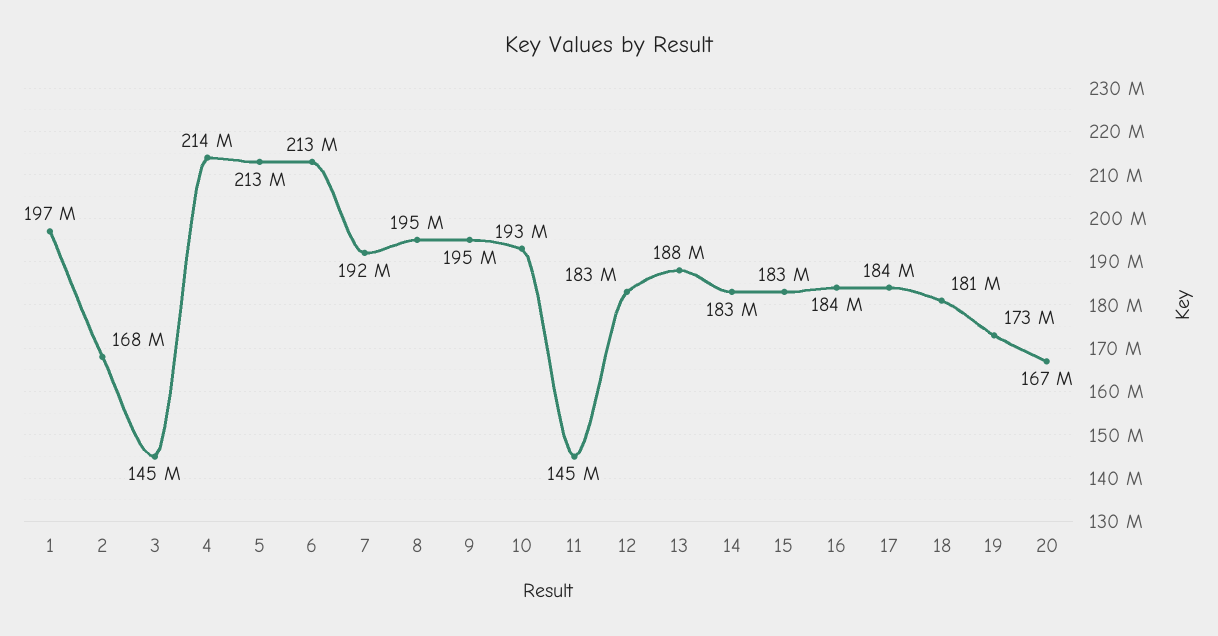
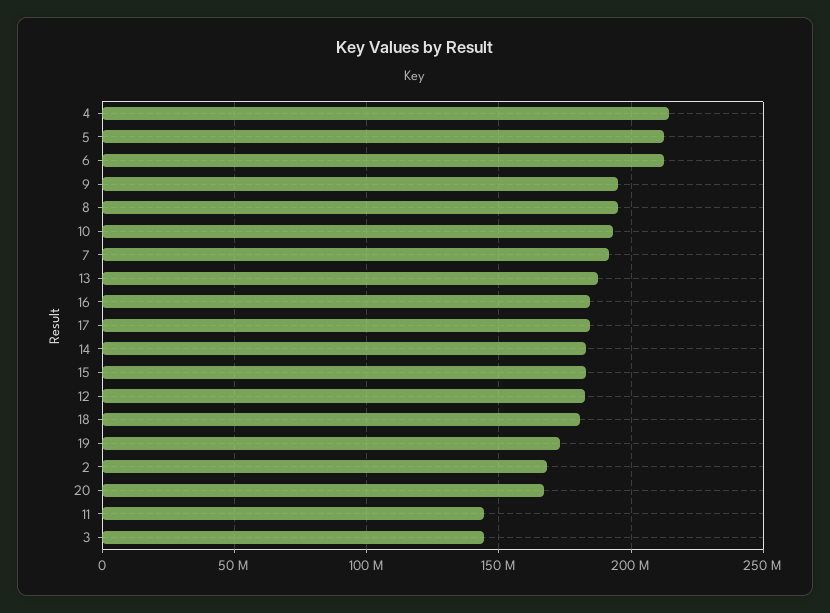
  {
-   "1": 197000000,
    "2": 168000000,
    "3": 145000000,
    "4": 214000000,
    "5": 213000000,
    "6": 213000000,
    "7": 192000000,
    "8": 195000000,
    "9": 195000000,
    "10": 193000000,
    "11": 145000000,
    "12": 183000000,
    "13": 188000000,
    "14": 183000000,
    "15": 183000000,
    "16": 184000000,
    "17": 184000000,
    "18": 181000000,
    "19": 173000000,
    "20": 167000000
  }

